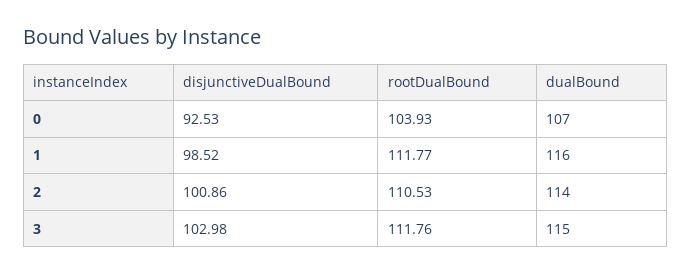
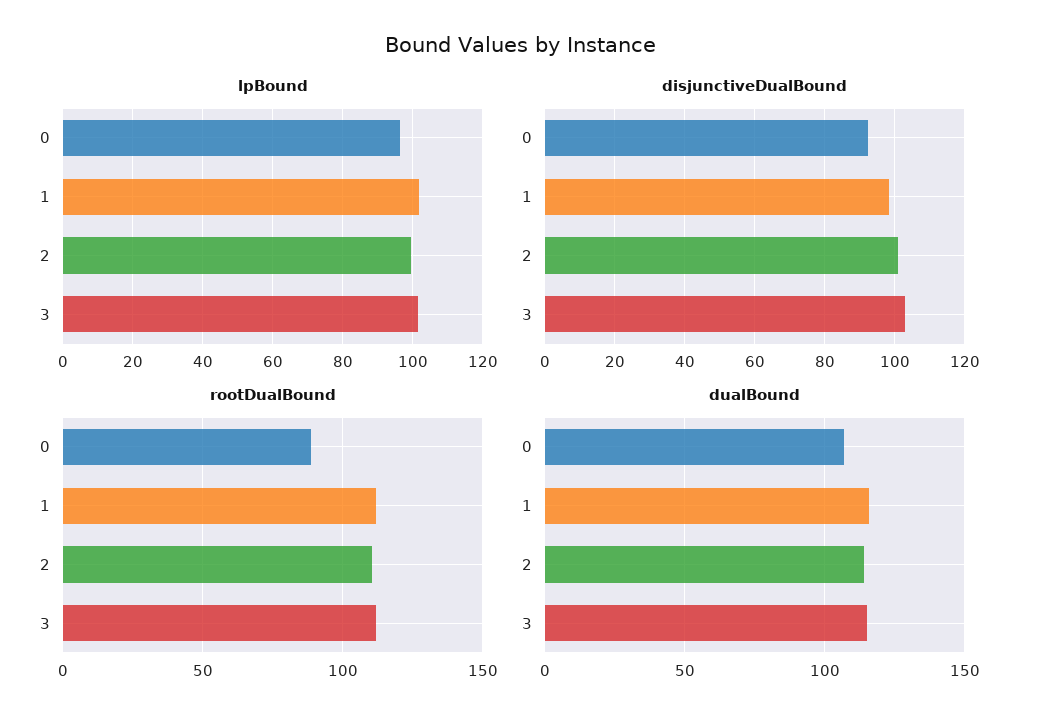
  {
    "disjunctiveDualBound": {
      "0": 92.53,
      "1": 98.52,
      "2": 100.86,
      "3": 102.98
    },
    "rootDualBound": {
-     "0": 103.93,
+     "0": 90,
      "1": 111.77,
      "2": 110.53,
      "3": 111.76
    },
    "dualBound": {
      "0": 107,
      "1": 116,
      "2": 114,
      "3": 115
-   }
+   },
+   "lpBound": {
+     "0": 96,
+     "1": 102,
+     "2": 100,
+     "3": 102
+   }
  }

